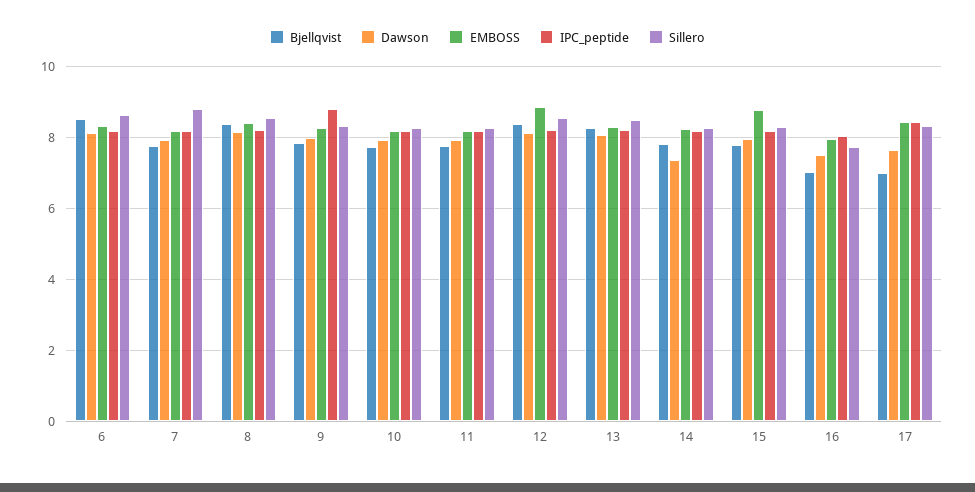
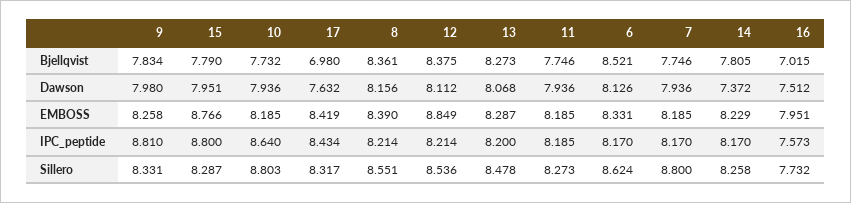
  {
    "Bjellqvist": {
      "6": 8.521,
      "7": 7.746,
      "8": 8.361,
      "9": 7.834,
      "10": 7.732,
      "11": 7.746,
      "12": 8.375,
      "13": 8.273,
      "14": 7.805,
      "15": 7.79,
      "16": 7.015,
      "17": 6.98
    },
    "Dawson": {
      "6": 8.126,
      "7": 7.936,
      "8": 8.156,
      "9": 7.98,
      "10": 7.936,
      "11": 7.936,
      "12": 8.112,
      "13": 8.068,
      "14": 7.372,
      "15": 7.951,
      "16": 7.512,
      "17": 7.632
    },
    "EMBOSS": {
      "6": 8.331,
      "7": 8.185,
      "8": 8.39,
      "9": 8.258,
      "10": 8.185,
      "11": 8.185,
      "12": 8.849,
      "13": 8.287,
      "14": 8.229,
      "15": 8.766,
      "16": 7.951,
      "17": 8.419
    },
    "IPC_peptide": {
      "6": 8.17,
      "7": 8.17,
      "8": 8.214,
      "9": 8.81,
-     "10": 8.2,
+     "10": 8.64,
      "11": 8.185,
      "12": 8.214,
      "13": 8.2,
      "14": 8.17,
-     "15": 8.2,
+     "15": 8.8,
-     "16": 8,
+     "16": 7.573,
      "17": 8.434
    },
    "Sillero": {
      "6": 8.624,
      "7": 8.8,
      "8": 8.551,
      "9": 8.331,
-     "10": 8.2,
+     "10": 8.803,
      "11": 8.273,
      "12": 8.536,
      "13": 8.478,
      "14": 8.258,
      "15": 8.287,
      "16": 7.732,
      "17": 8.317
    }
  }

